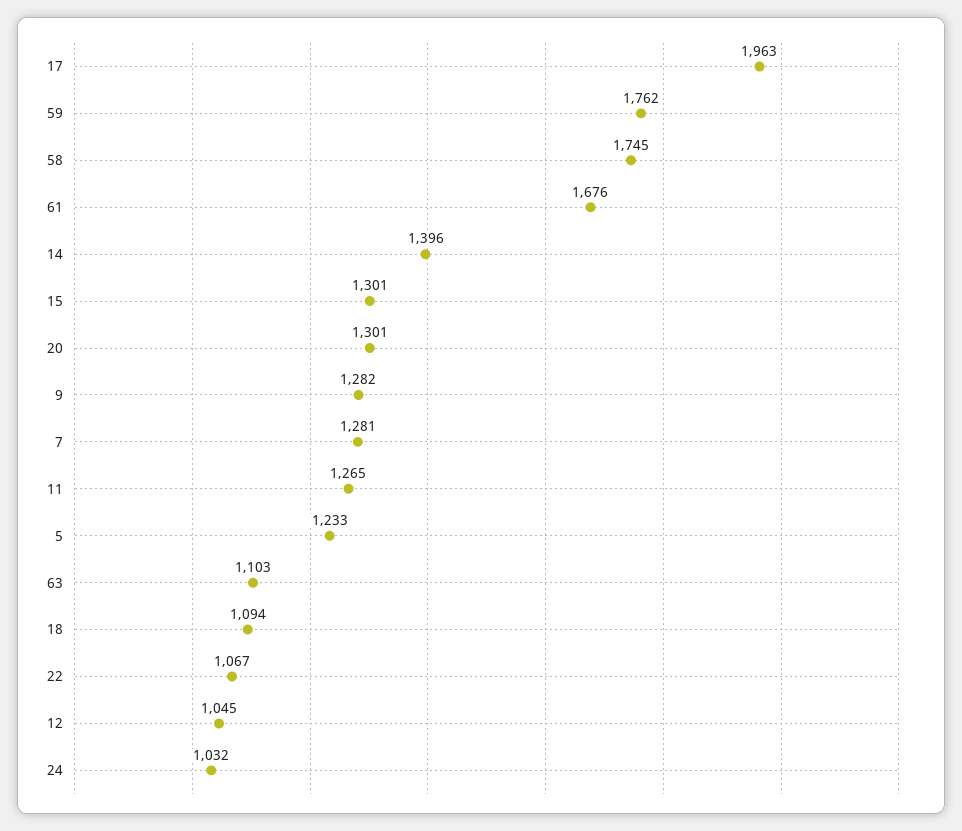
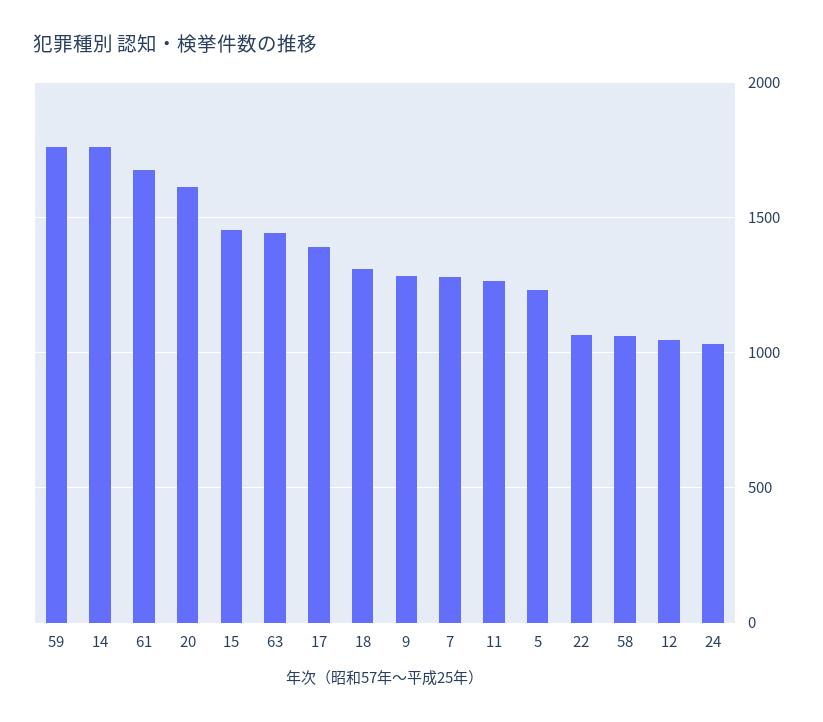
  {
-   "17": 1963,
+   "17": 1400,
    "59": 1762,
-   "58": 1745,
+   "58": 1050,
    "61": 1676,
-   "14": 1396,
+   "14": 1750,
-   "15": 1301,
+   "15": 1450,
-   "20": 1301,
+   "20": 1600,
    "9": 1282,
    "7": 1281,
    "11": 1265,
    "5": 1233,
-   "63": 1103,
+   "63": 1450,
-   "18": 1094,
+   "18": 1300,
    "22": 1067,
    "12": 1045,
    "24": 1032
  }

